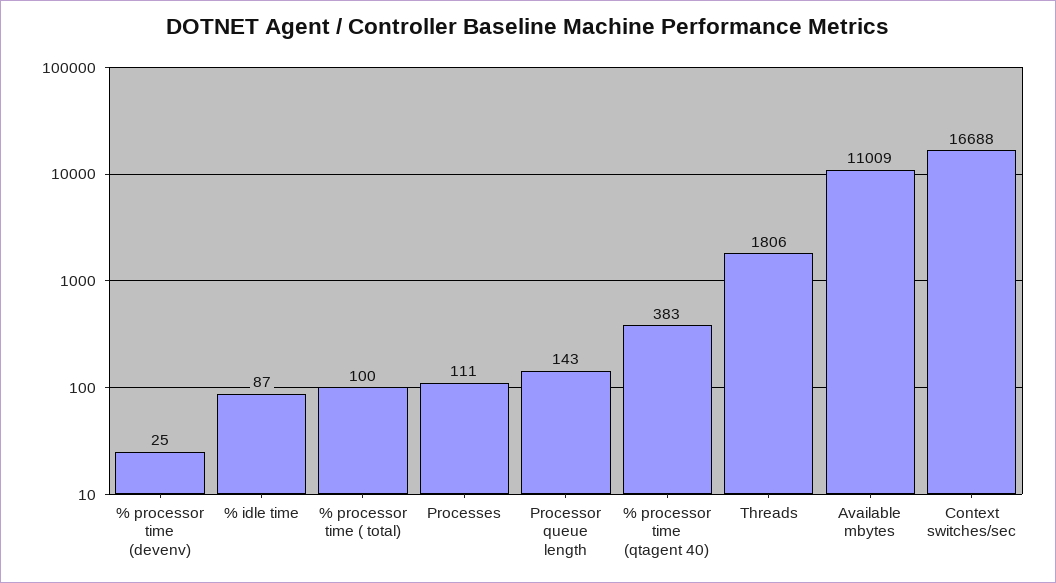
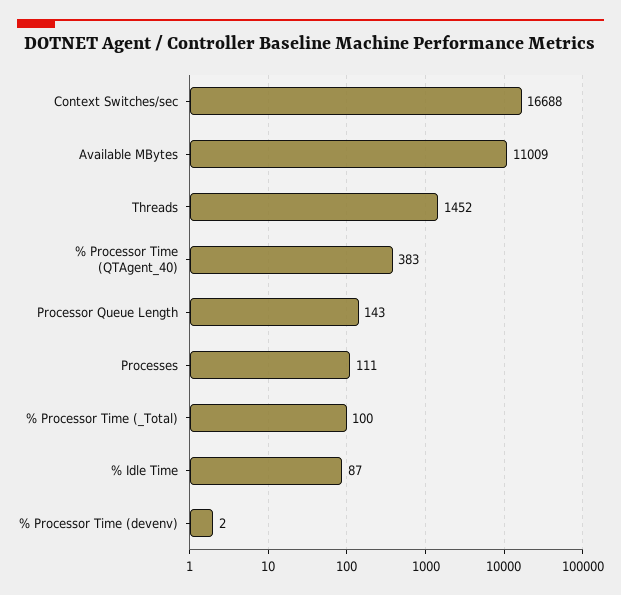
  {
-   "% processor time (devenv)": 25,
+   "% processor time (devenv)": 2,
    "% idle time": 87,
    "% processor time ( total)": 100,
    "Processes": 111,
    "Processor queue length": 143,
    "% processor time (qtagent 40)": 383,
-   "Threads": 1806,
+   "Threads": 1452,
    "Available mbytes": 11009,
    "Context switches/sec": 16688
  }

